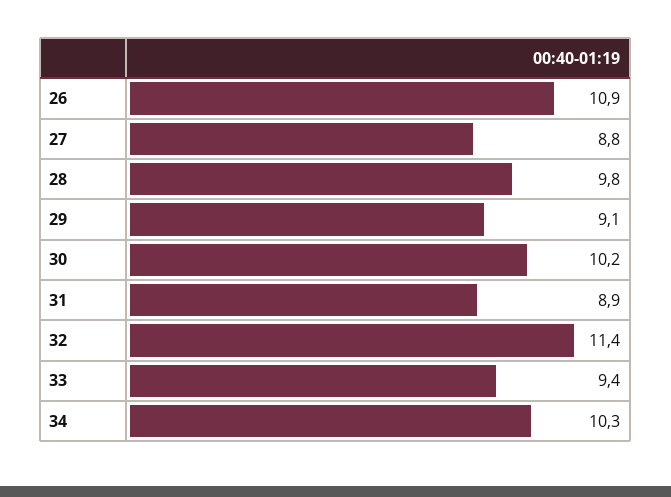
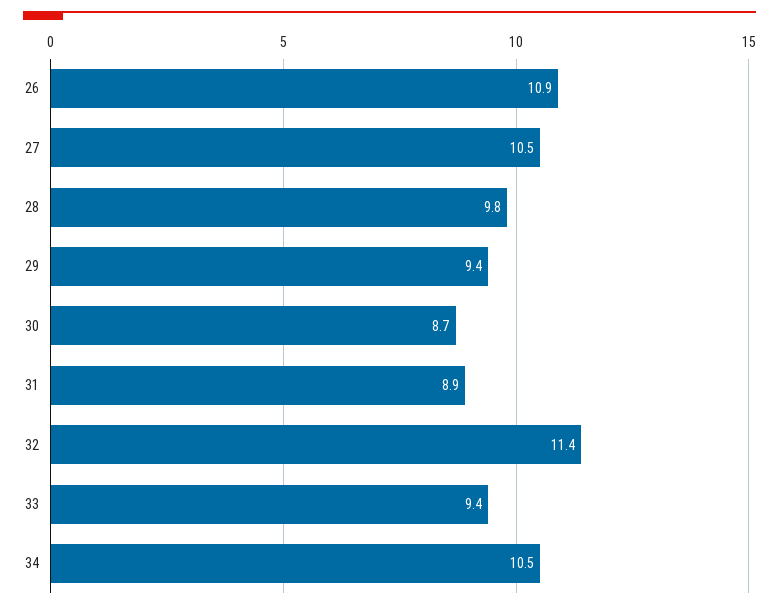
  {
    "26": 10.9,
-   "27": 8.8,
+   "27": 10.5,
    "28": 9.8,
-   "29": 9.1,
+   "29": 9.4,
-   "30": 10.2,
+   "30": 8.7,
    "31": 8.9,
    "32": 11.4,
    "33": 9.4,
-   "34": 10.3
+   "34": 10.5
  }

